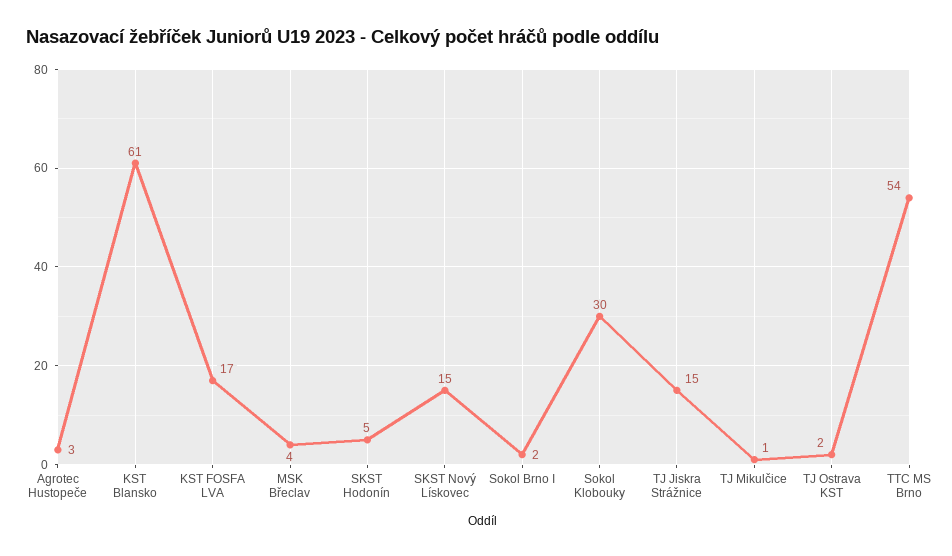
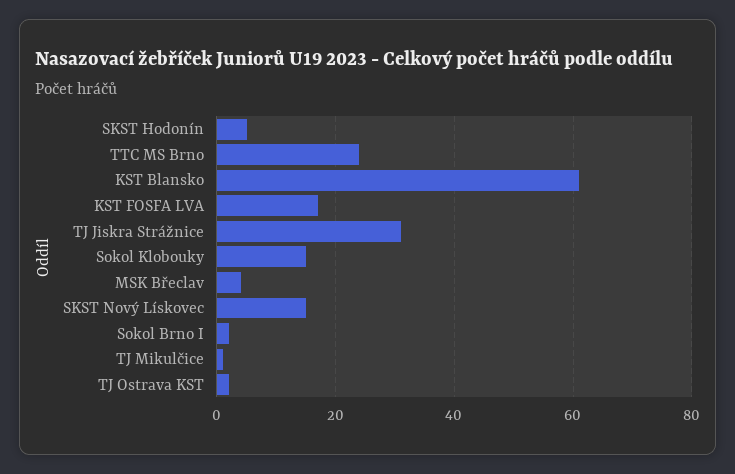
  {
-   "Agrotec Hustopeče": 3,
    "KST Blansko": 61,
    "KST FOSFA LVA": 17,
    "MSK Břeclav": 4,
    "SKST Hodonín": 5,
    "SKST Nový Lískovec": 15,
    "Sokol Brno I": 2,
-   "Sokol Klobouky": 30,
+   "Sokol Klobouky": 15,
-   "TJ Jiskra Strážnice": 15,
+   "TJ Jiskra Strážnice": 30,
    "TJ Mikulčice": 1,
    "TJ Ostrava KST": 2,
-   "TTC MS Brno": 54
+   "TTC MS Brno": 25
  }

